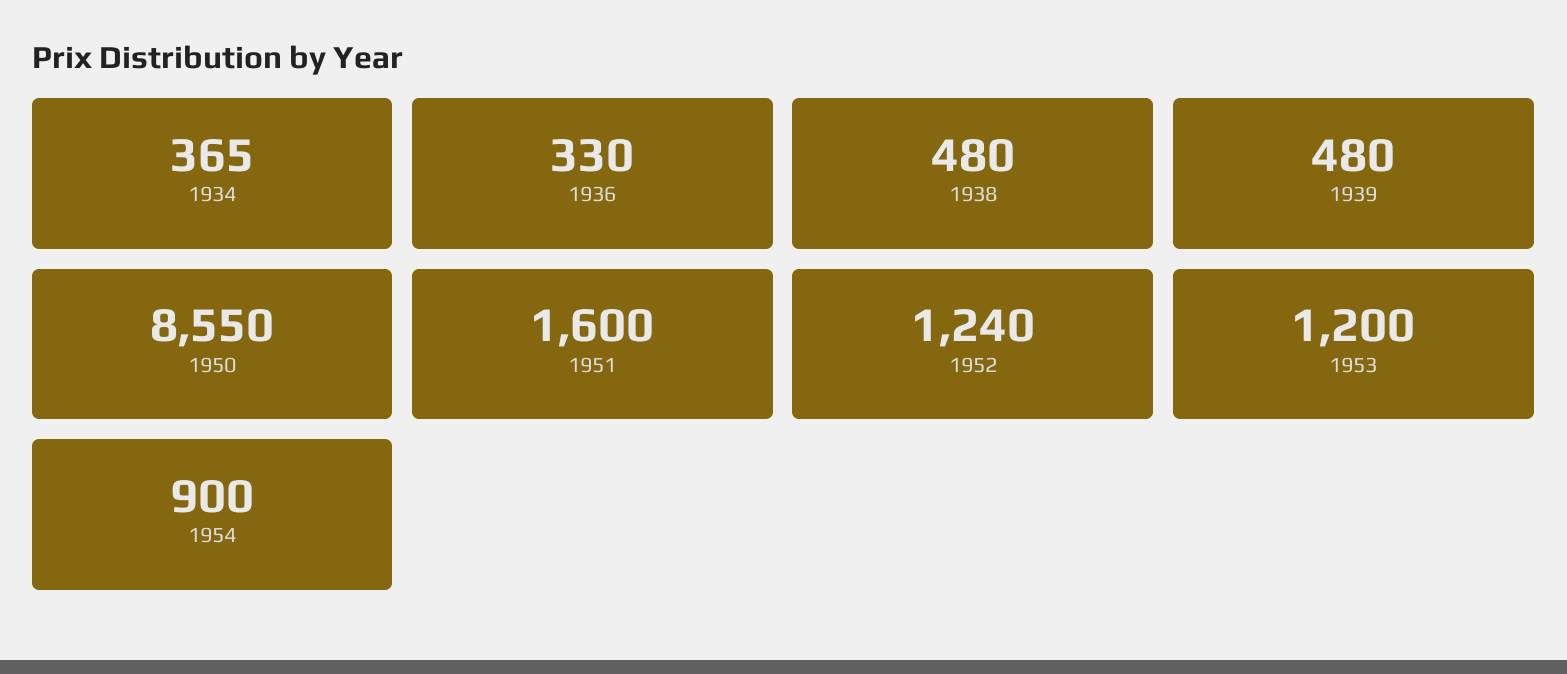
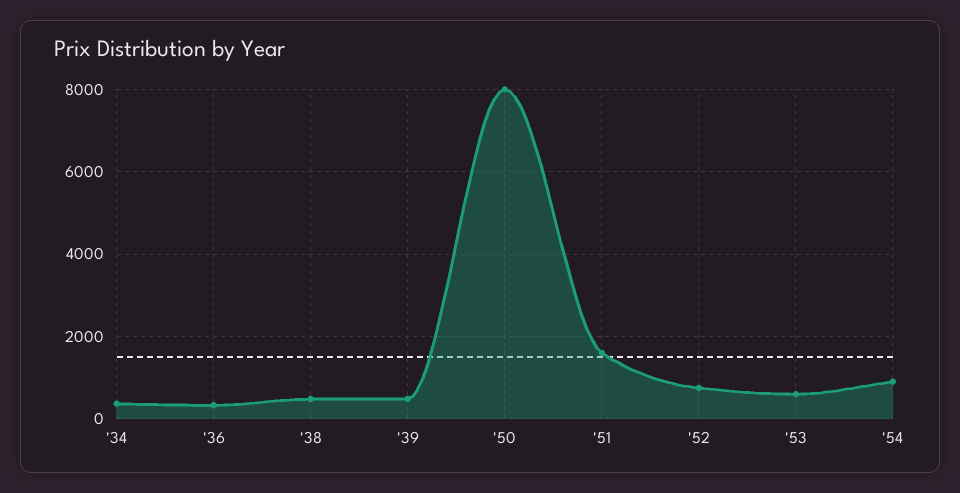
  {
    "1934": 365,
    "1936": 330,
    "1938": 480,
    "1939": 480,
-   "1950": 8550,
+   "1950": 8000,
    "1951": 1600,
-   "1952": 1240,
+   "1952": 800,
-   "1953": 1200,
+   "1953": 600,
    "1954": 900
  }

